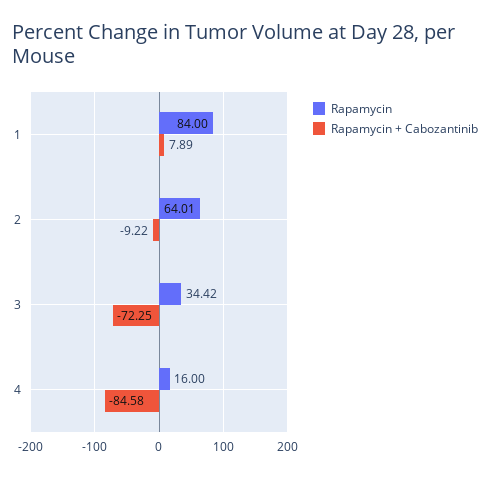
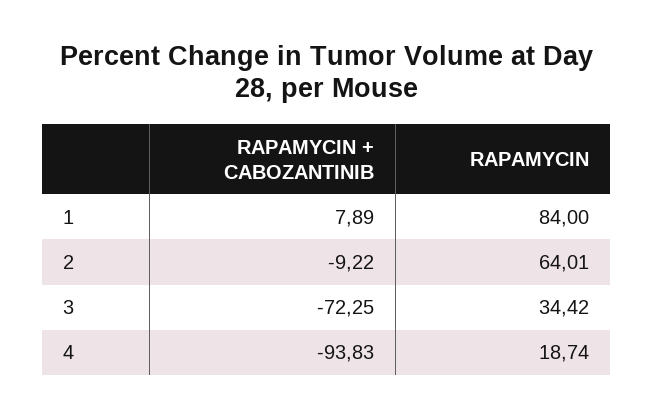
  {
    "Rapamycin": {
      "1": 84,
      "2": 64.01,
      "3": 34.42,
-     "4": 16
+     "4": 18.74
    },
    "Rapamycin + Cabozantinib": {
      "1": 7.89,
      "2": -9.22,
      "3": -72.25,
-     "4": -84.58
+     "4": -93.83
    }
  }

